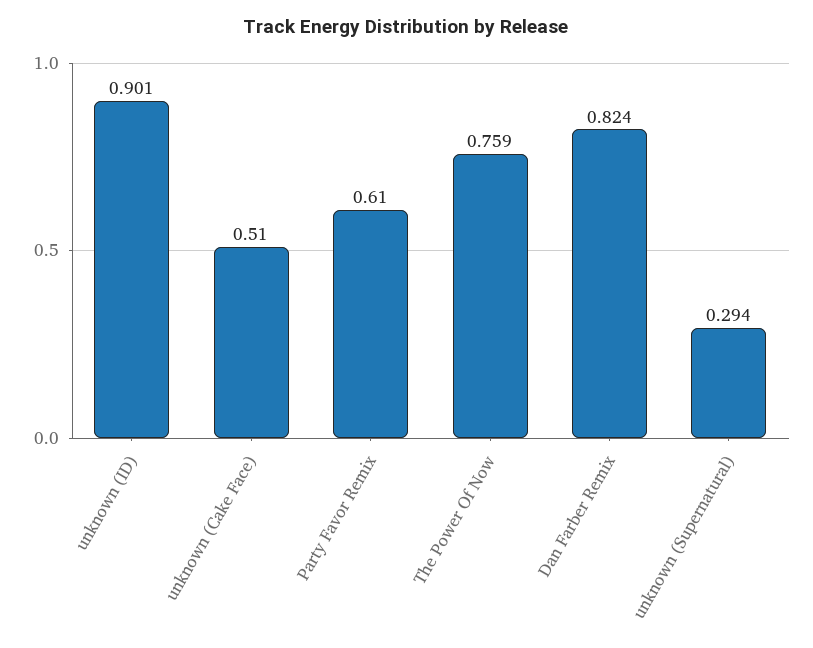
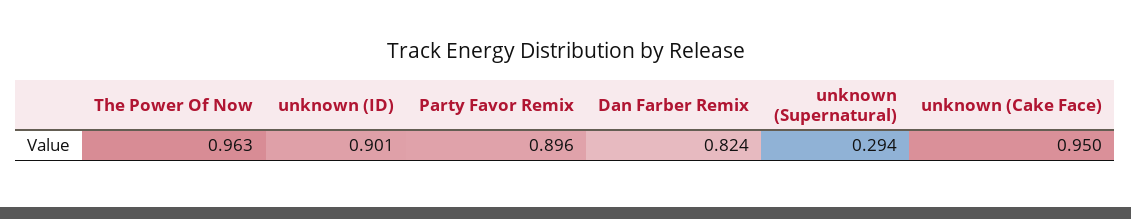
  {
    "unknown (ID)": 0.901,
-   "unknown (Cake Face)": 0.51,
+   "unknown (Cake Face)": 0.95,
-   "Party Favor Remix": 0.61,
+   "Party Favor Remix": 0.896,
-   "The Power Of Now": 0.759,
+   "The Power Of Now": 0.963,
    "Dan Farber Remix": 0.824,
    "unknown (Supernatural)": 0.294
  }

